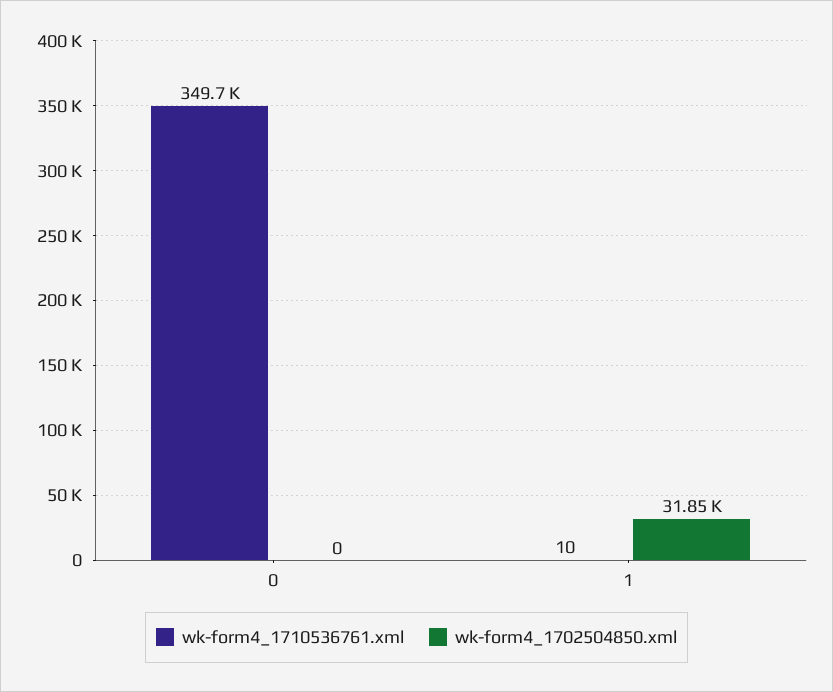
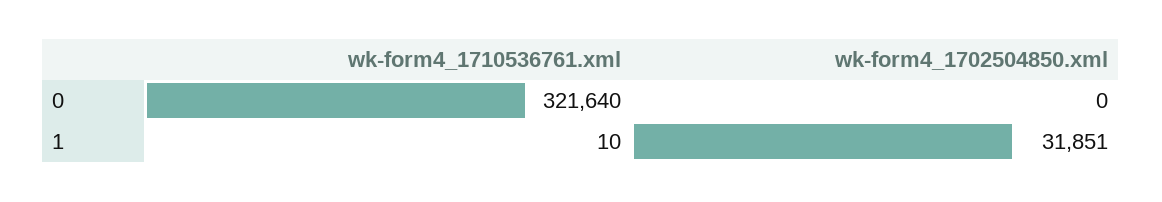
  {
    "wk-form4_1710536761.xml": {
-     "0": 349700,
+     "0": 321640,
      "1": 10
    },
    "wk-form4_1702504850.xml": {
      "0": 0,
      "1": 31851
    }
  }

